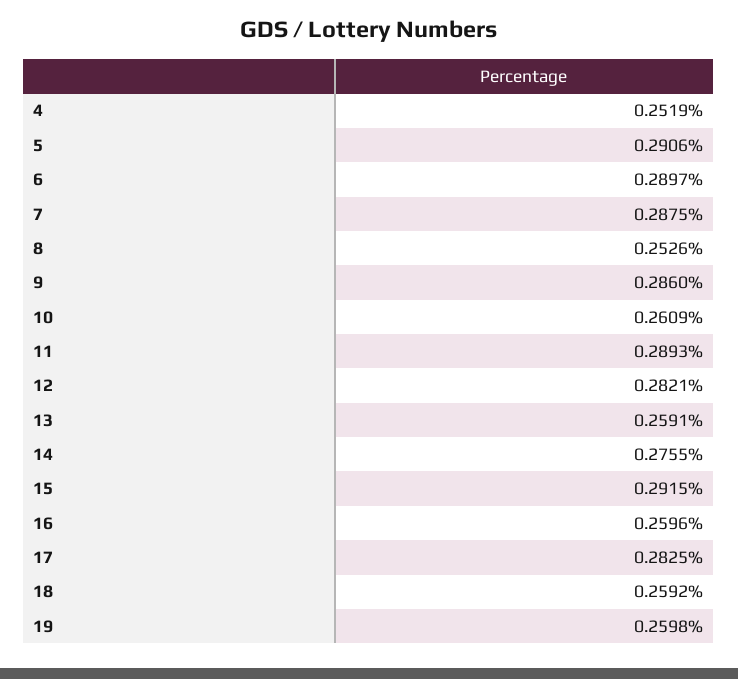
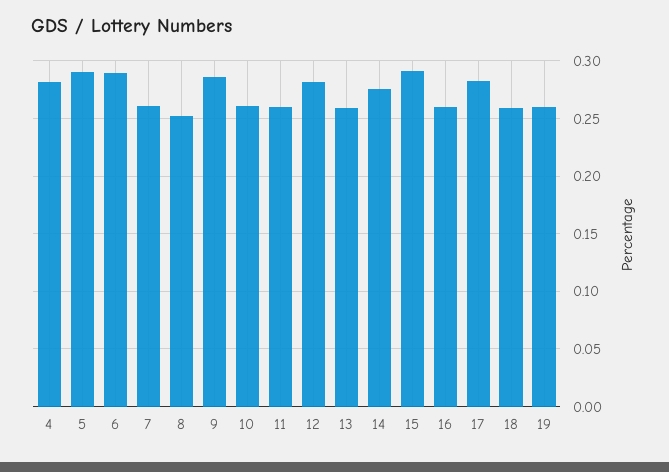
  {
-   "4": 0.2519,
+   "4": 0.28,
    "5": 0.2906,
    "6": 0.2897,
-   "7": 0.2875,
+   "7": 0.26,
    "8": 0.2526,
    "9": 0.286,
    "10": 0.2609,
-   "11": 0.2893,
+   "11": 0.26,
    "12": 0.2821,
    "13": 0.2591,
    "14": 0.2755,
    "15": 0.2915,
    "16": 0.2596,
    "17": 0.2825,
    "18": 0.2592,
    "19": 0.2598
  }

